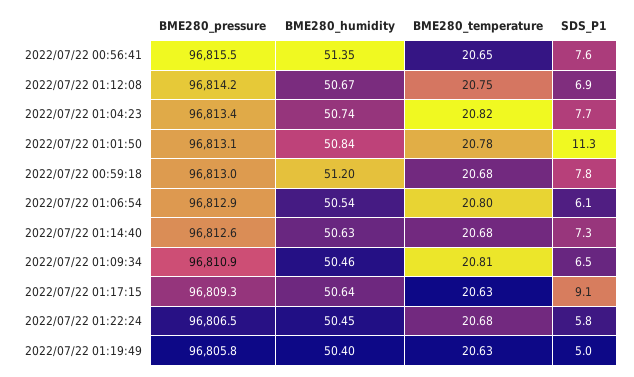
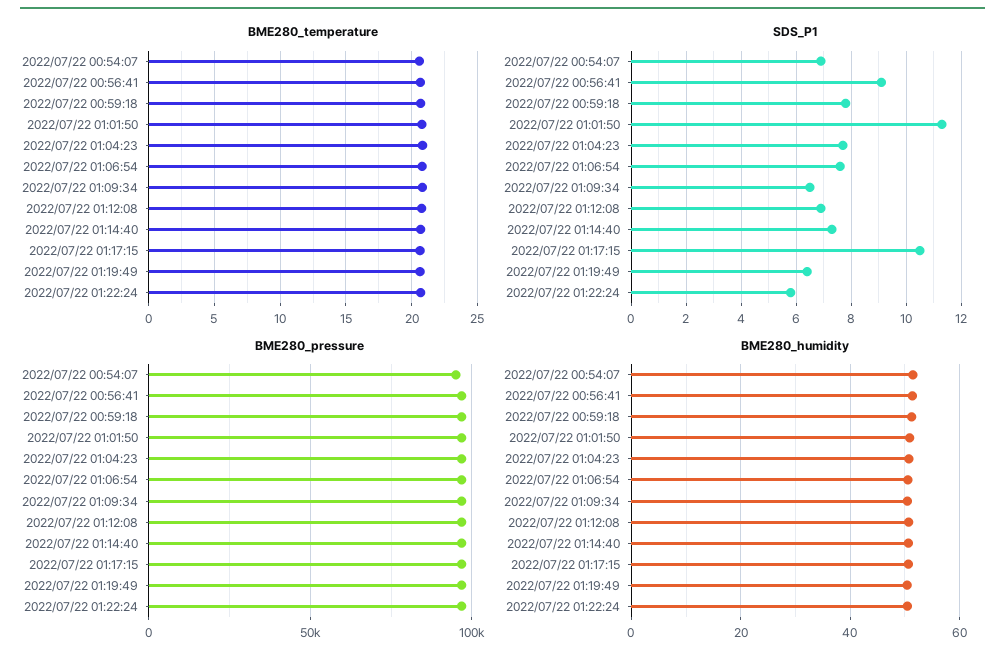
  {
    "BME280_pressure": {
      "2022/07/22 00:56:41": 96815.5,
      "2022/07/22 01:12:08": 96814.2,
      "2022/07/22 01:04:23": 96813.4,
      "2022/07/22 01:01:50": 96813.1,
      "2022/07/22 00:59:18": 96813,
      "2022/07/22 01:06:54": 96812.9,
      "2022/07/22 01:14:40": 96812.6,
      "2022/07/22 01:09:34": 96810.9,
      "2022/07/22 01:17:15": 96809.3,
      "2022/07/22 01:22:24": 96806.5,
-     "2022/07/22 01:19:49": 96805.8
+     "2022/07/22 01:19:49": 96805.8,
+     "2022/07/22 00:54:07": 95000
    },
    "BME280_humidity": {
      "2022/07/22 00:56:41": 51.35,
      "2022/07/22 01:12:08": 50.67,
      "2022/07/22 01:04:23": 50.74,
      "2022/07/22 01:01:50": 50.84,
      "2022/07/22 00:59:18": 51.2,
      "2022/07/22 01:06:54": 50.54,
      "2022/07/22 01:14:40": 50.63,
      "2022/07/22 01:09:34": 50.46,
      "2022/07/22 01:17:15": 50.64,
      "2022/07/22 01:22:24": 50.45,
-     "2022/07/22 01:19:49": 50.4
+     "2022/07/22 01:19:49": 50.4,
+     "2022/07/22 00:54:07": 52
    },
    "BME280_temperature": {
      "2022/07/22 00:56:41": 20.65,
      "2022/07/22 01:12:08": 20.75,
      "2022/07/22 01:04:23": 20.82,
      "2022/07/22 01:01:50": 20.78,
      "2022/07/22 00:59:18": 20.68,
      "2022/07/22 01:06:54": 20.8,
      "2022/07/22 01:14:40": 20.68,
      "2022/07/22 01:09:34": 20.81,
      "2022/07/22 01:17:15": 20.63,
      "2022/07/22 01:22:24": 20.68,
-     "2022/07/22 01:19:49": 20.63
+     "2022/07/22 01:19:49": 20.63,
+     "2022/07/22 00:54:07": 20.5
    },
    "SDS_P1": {
-     "2022/07/22 00:56:41": 7.6,
+     "2022/07/22 00:56:41": 9,
      "2022/07/22 01:12:08": 6.9,
      "2022/07/22 01:04:23": 7.7,
      "2022/07/22 01:01:50": 11.3,
      "2022/07/22 00:59:18": 7.8,
-     "2022/07/22 01:06:54": 6.1,
+     "2022/07/22 01:06:54": 7.5,
      "2022/07/22 01:14:40": 7.3,
      "2022/07/22 01:09:34": 6.5,
-     "2022/07/22 01:17:15": 9.1,
+     "2022/07/22 01:17:15": 10.5,
      "2022/07/22 01:22:24": 5.8,
-     "2022/07/22 01:19:49": 5
+     "2022/07/22 01:19:49": 6.5,
+     "2022/07/22 00:54:07": 7
    }
  }

